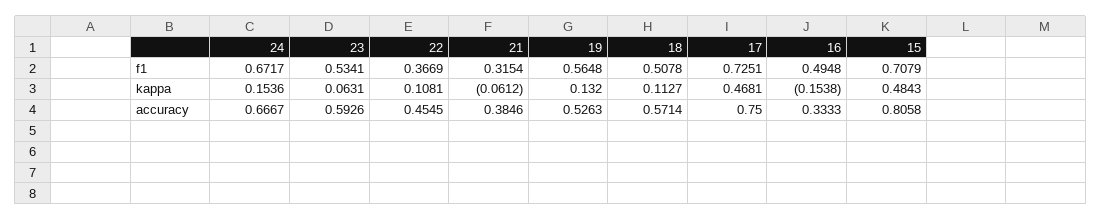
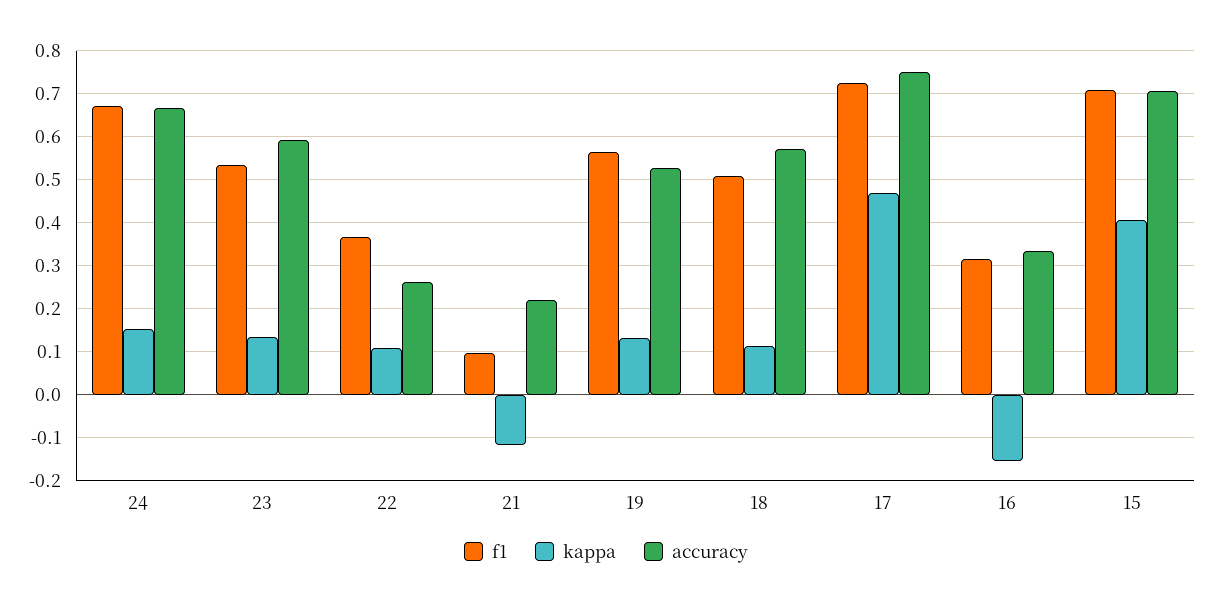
  {
    "f1": {
      "24": 0.6717,
      "23": 0.5341,
      "22": 0.3669,
-     "21": 0.3154,
+     "21": 0.1,
      "19": 0.5648,
      "18": 0.5078,
      "17": 0.7251,
-     "16": 0.4948,
+     "16": 0.32,
      "15": 0.7079
    },
    "kappa": {
      "24": 0.1536,
-     "23": 0.0631,
+     "23": 0.14,
      "22": 0.1081,
-     "21": -0.0612,
+     "21": -0.12,
      "19": 0.132,
      "18": 0.1127,
      "17": 0.4681,
      "16": -0.1538,
-     "15": 0.4843
+     "15": 0.4
    },
    "accuracy": {
      "24": 0.6667,
      "23": 0.5926,
-     "22": 0.4545,
+     "22": 0.26,
-     "21": 0.3846,
+     "21": 0.22,
      "19": 0.5263,
      "18": 0.5714,
      "17": 0.75,
      "16": 0.3333,
-     "15": 0.8058
+     "15": 0.7
    }
  }

